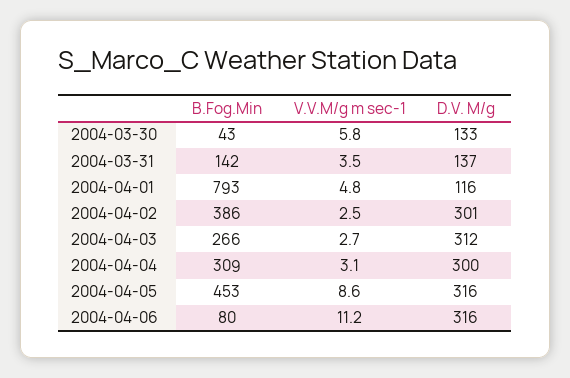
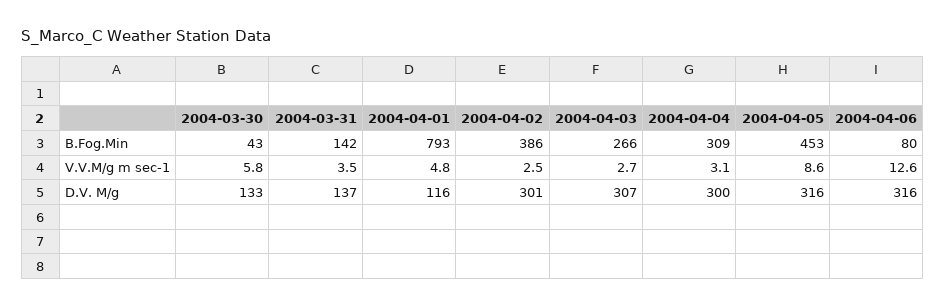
  {
    "B.Fog.Min": {
      "2004-03-30": 43,
      "2004-03-31": 142,
      "2004-04-01": 793,
      "2004-04-02": 386,
      "2004-04-03": 266,
      "2004-04-04": 309,
      "2004-04-05": 453,
      "2004-04-06": 80
    },
    "V.V.M/g m sec-1": {
      "2004-03-30": 5.8,
      "2004-03-31": 3.5,
      "2004-04-01": 4.8,
      "2004-04-02": 2.5,
      "2004-04-03": 2.7,
      "2004-04-04": 3.1,
      "2004-04-05": 8.6,
-     "2004-04-06": 11.2
+     "2004-04-06": 12.6
    },
    "D.V. M/g": {
      "2004-03-30": 133,
      "2004-03-31": 137,
      "2004-04-01": 116,
      "2004-04-02": 301,
-     "2004-04-03": 312,
+     "2004-04-03": 307,
      "2004-04-04": 300,
      "2004-04-05": 316,
      "2004-04-06": 316
    }
  }

